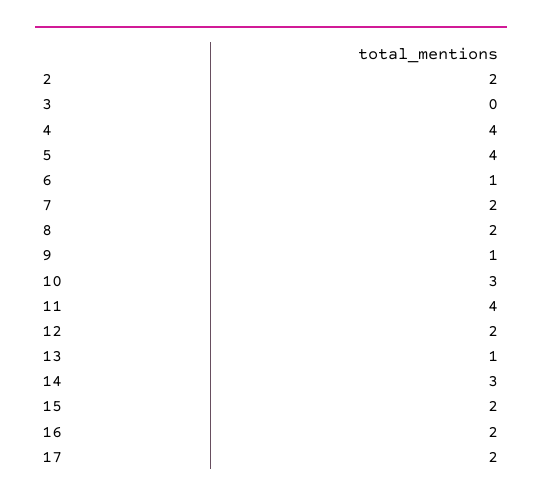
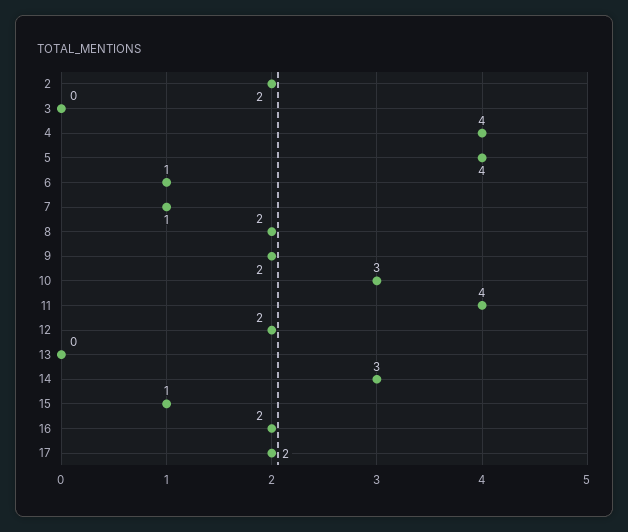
  {
    "2": 2,
    "3": 0,
    "4": 4,
    "5": 4,
    "6": 1,
-   "7": 2,
+   "7": 1,
    "8": 2,
-   "9": 1,
+   "9": 2,
    "10": 3,
    "11": 4,
    "12": 2,
-   "13": 1,
+   "13": 0,
    "14": 3,
-   "15": 2,
+   "15": 1,
    "16": 2,
    "17": 2
  }

